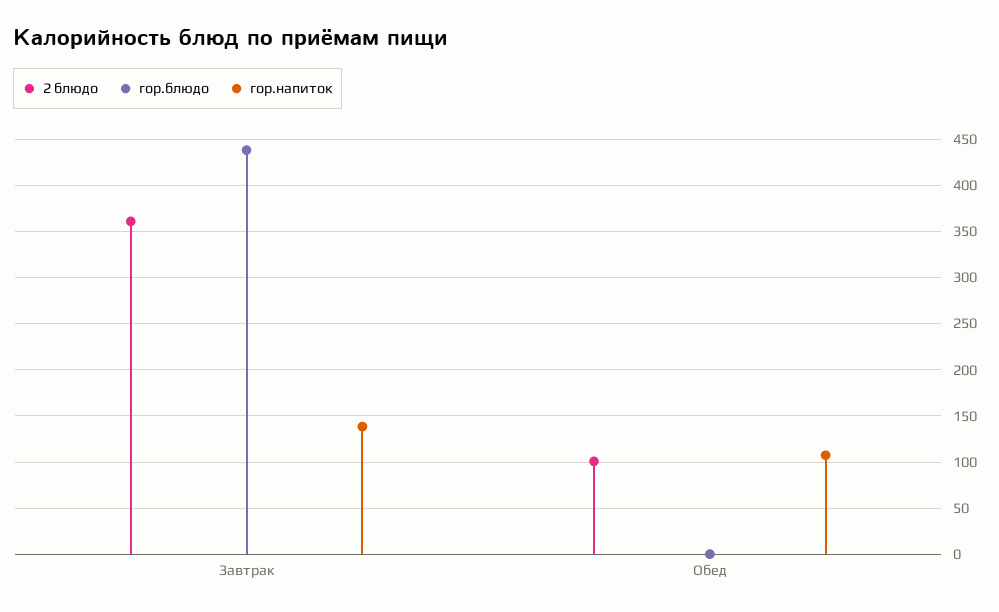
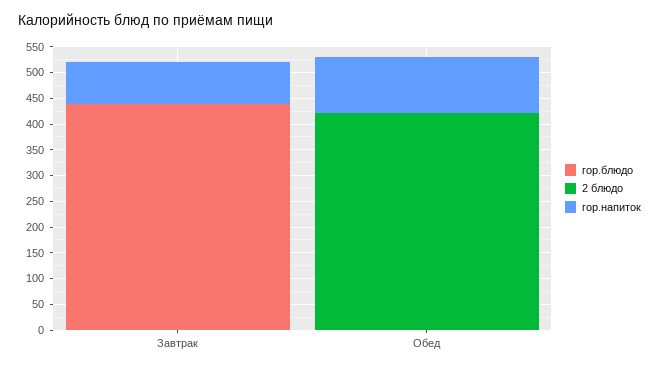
  {
    "2 блюдо": {
-     "Завтрак": 360,
+     "Завтрак": 0,
-     "Обед": 100
+     "Обед": 425
    },
    "гор.блюдо": {
      "Завтрак": 440,
      "Обед": 0
    },
    "гор.напиток": {
-     "Завтрак": 140,
+     "Завтрак": 75,
      "Обед": 110
    }
  }

